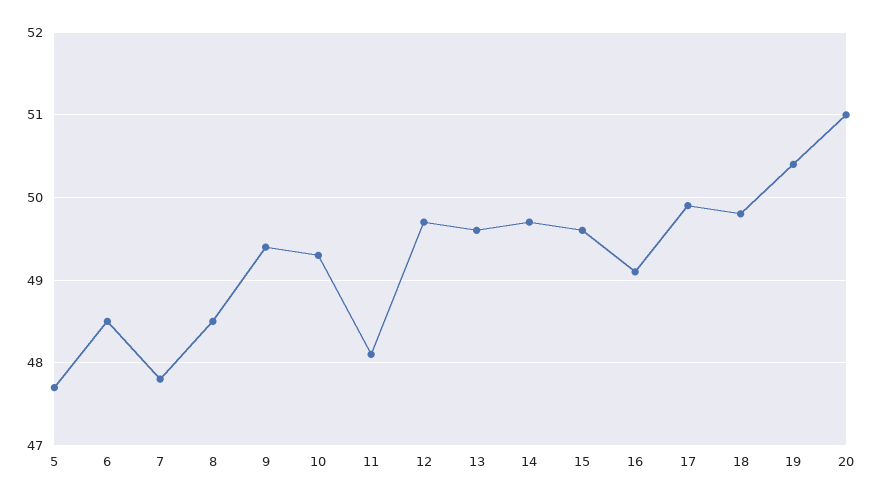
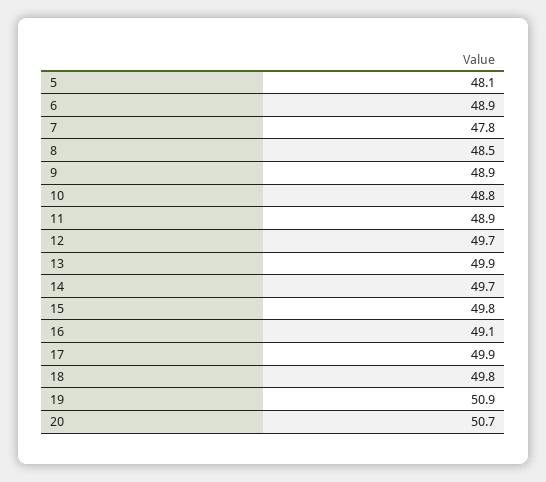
  {
-   "5": 47.7,
+   "5": 48.1,
-   "6": 48.5,
+   "6": 48.9,
    "7": 47.8,
    "8": 48.5,
-   "9": 49.4,
+   "9": 48.9,
-   "10": 49.3,
+   "10": 48.8,
-   "11": 48.1,
+   "11": 48.9,
    "12": 49.7,
-   "13": 49.6,
+   "13": 49.9,
    "14": 49.7,
-   "15": 49.6,
+   "15": 49.8,
    "16": 49.1,
    "17": 49.9,
    "18": 49.8,
-   "19": 50.4,
+   "19": 50.9,
-   "20": 51
+   "20": 50.7
  }

